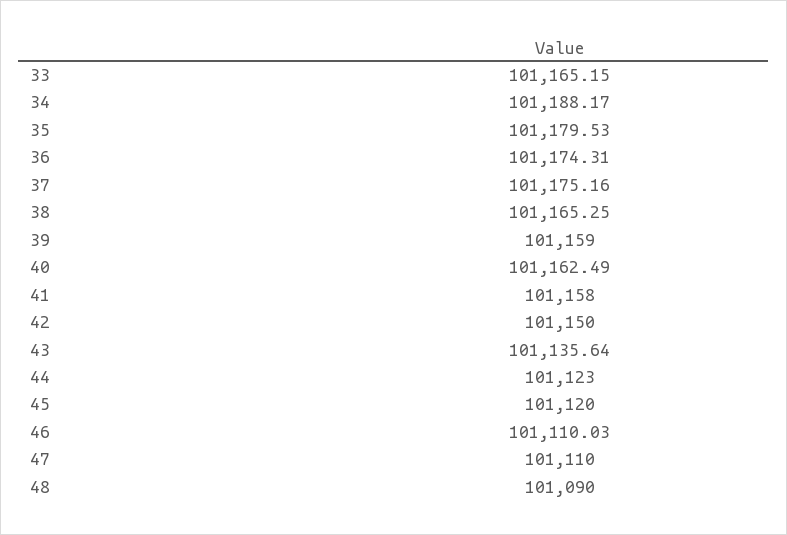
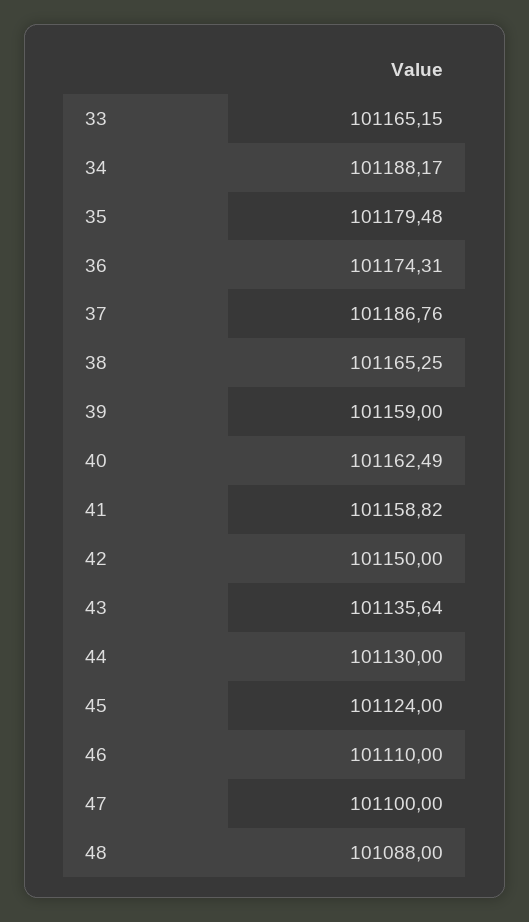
  {
    "33": 101165.15,
    "34": 101188.17,
-   "35": 101179.53,
+   "35": 101179.48,
    "36": 101174.31,
-   "37": 101175.16,
+   "37": 101186.76,
    "38": 101165.25,
    "39": 101159,
    "40": 101162.49,
-   "41": 101158,
+   "41": 101158.82,
    "42": 101150,
    "43": 101135.64,
-   "44": 101123,
+   "44": 101130,
-   "45": 101120,
+   "45": 101124,
-   "46": 101110.03,
+   "46": 101110,
-   "47": 101110,
+   "47": 101100,
-   "48": 101090
+   "48": 101088
  }

